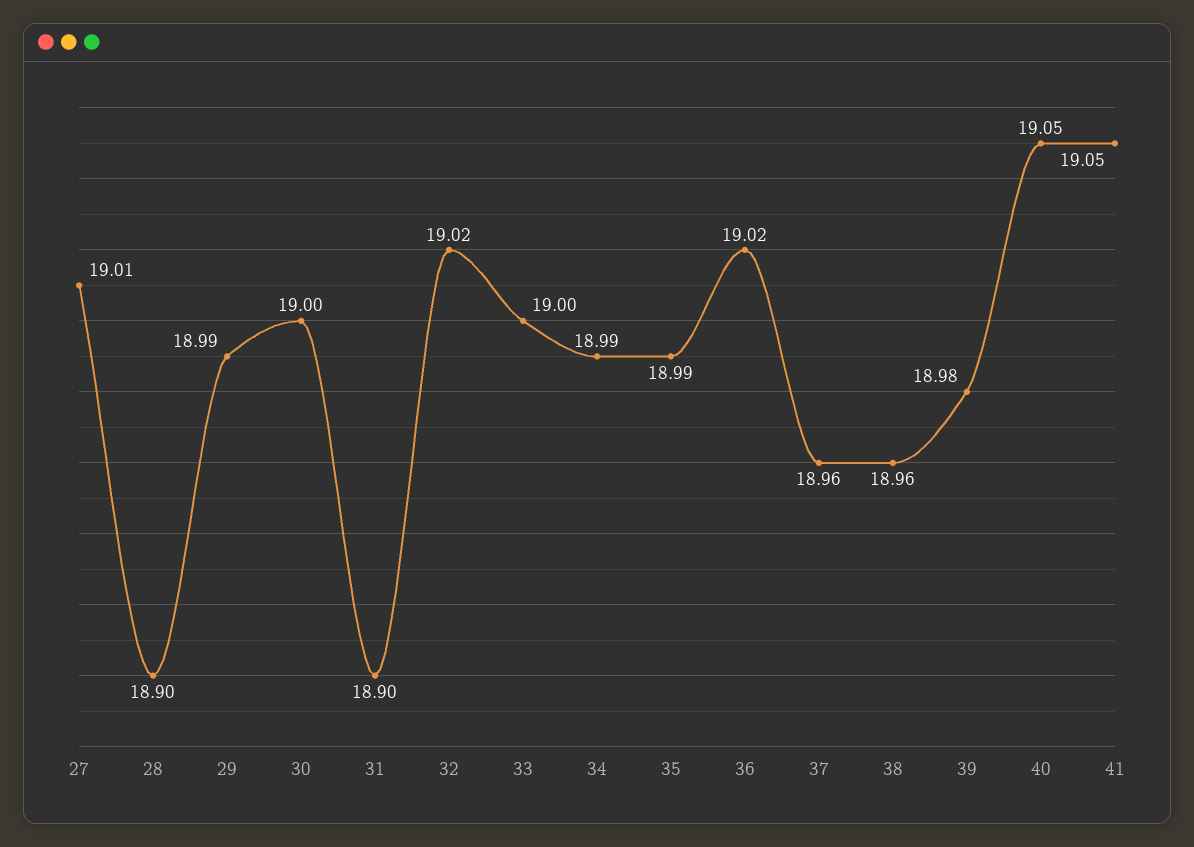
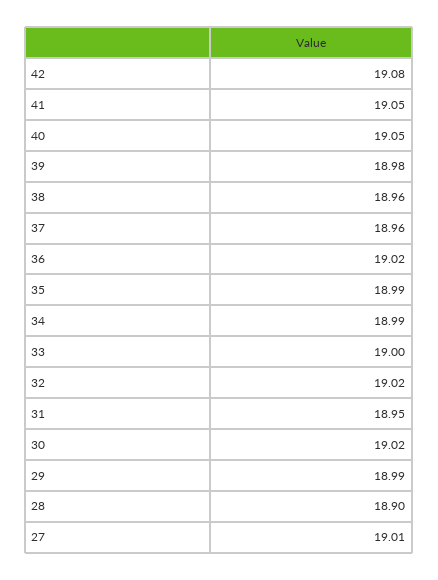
  {
    "27": 19.01,
    "28": 18.9,
    "29": 18.99,
-   "30": 19,
+   "30": 19.02,
-   "31": 18.9,
+   "31": 18.95,
    "32": 19.02,
    "33": 19,
    "34": 18.99,
    "35": 18.99,
    "36": 19.02,
    "37": 18.96,
    "38": 18.96,
    "39": 18.98,
    "40": 19.05,
-   "41": 19.05
+   "41": 19.05,
+   "42": 19.08
  }

